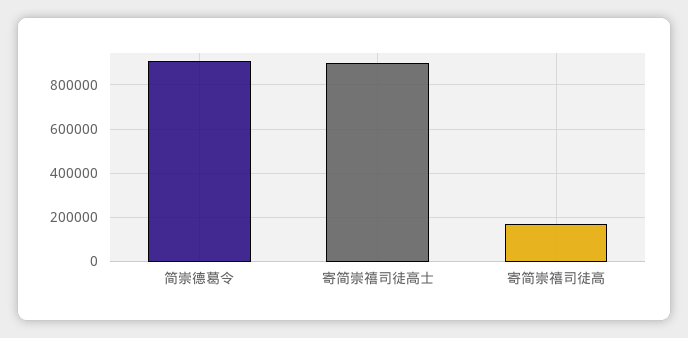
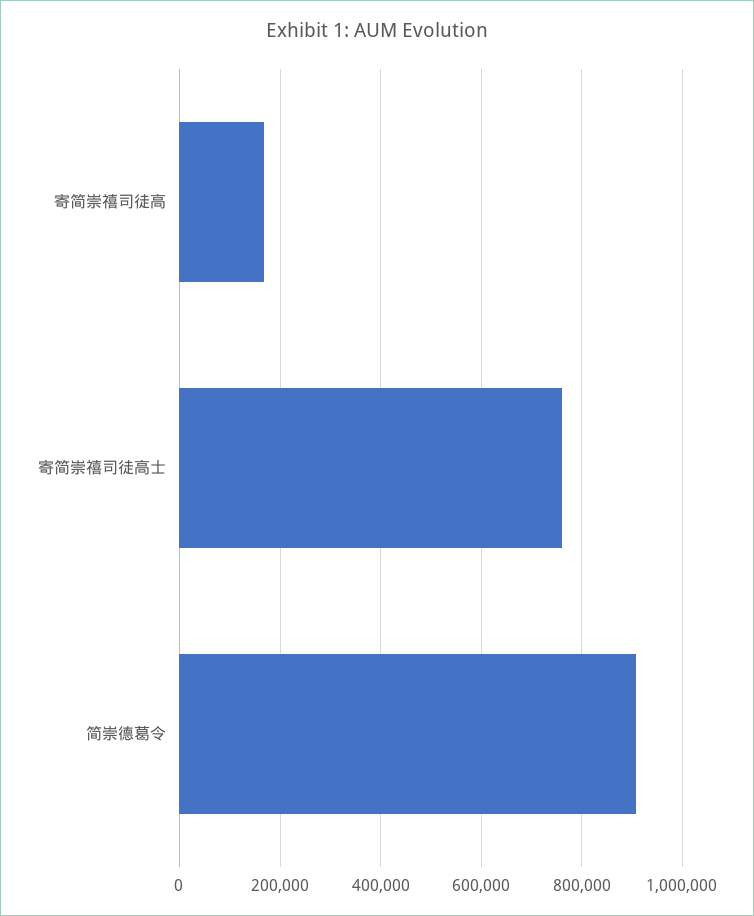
  {
    "简崇德葛令": 900000,
-   "寄简崇禧司徒高士": 900000,
+   "寄简崇禧司徒高士": 760000,
    "寄简崇禧司徒高": 160000
  }

